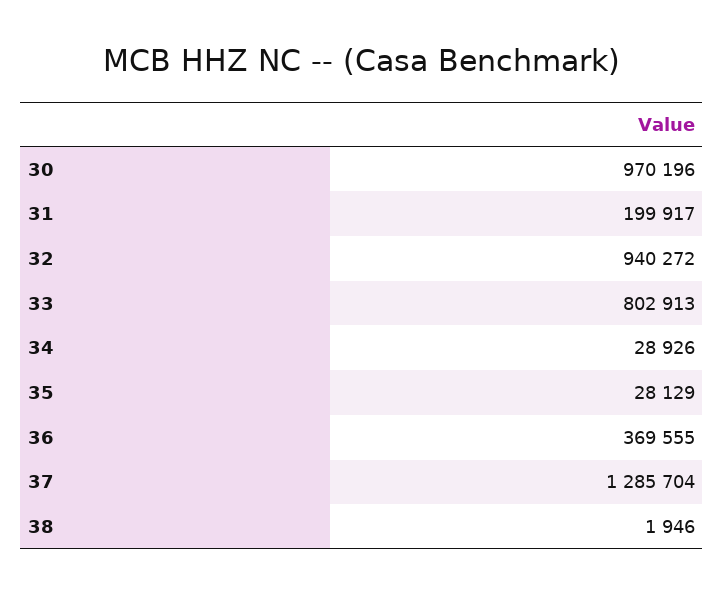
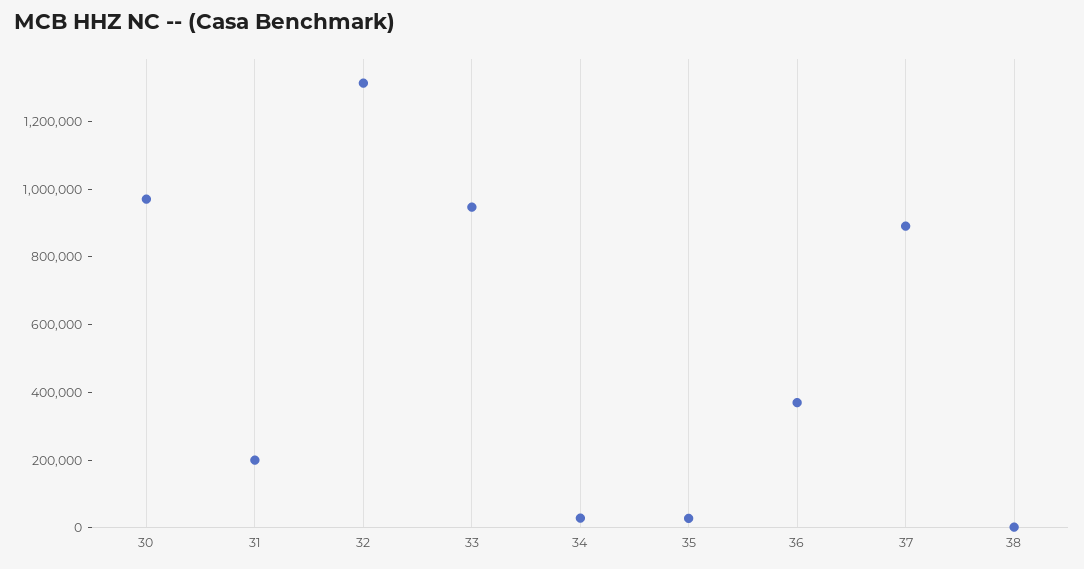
  {
    "30": 970196,
    "31": 199917,
-   "32": 940272,
+   "32": 1300000,
-   "33": 802913,
+   "33": 950000,
    "34": 28926,
    "35": 28129,
    "36": 369555,
-   "37": 1285704,
+   "37": 900000,
    "38": 1946
  }

